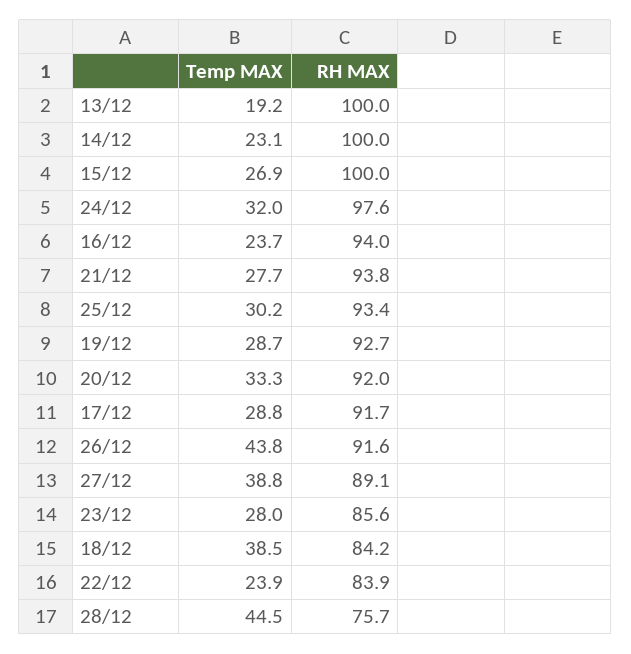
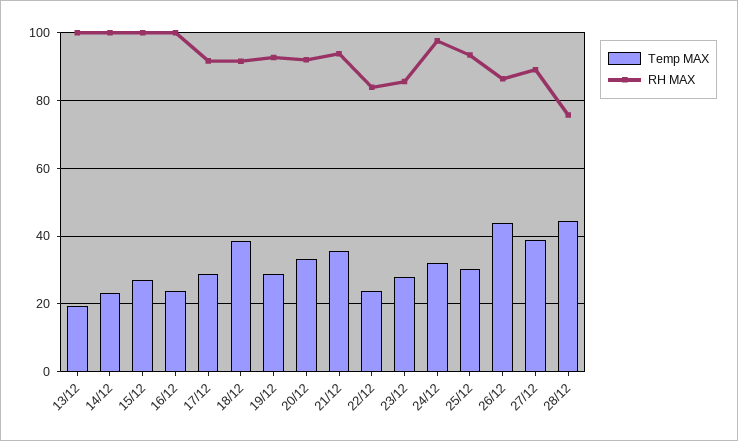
  {
    "Temp MAX": {
      "13/12": 19.2,
      "14/12": 23.1,
      "15/12": 26.9,
      "24/12": 32,
      "16/12": 23.7,
-     "21/12": 27.7,
+     "21/12": 36,
      "25/12": 30.2,
      "19/12": 28.7,
      "20/12": 33.3,
      "17/12": 28.8,
      "26/12": 43.8,
      "27/12": 38.8,
      "23/12": 28,
      "18/12": 38.5,
      "22/12": 23.9,
      "28/12": 44.5
    },
    "RH MAX": {
      "13/12": 100,
      "14/12": 100,
      "15/12": 100,
      "24/12": 97.6,
-     "16/12": 94,
+     "16/12": 100,
      "21/12": 93.8,
      "25/12": 93.4,
      "19/12": 92.7,
      "20/12": 92,
      "17/12": 91.7,
-     "26/12": 91.6,
+     "26/12": 86,
      "27/12": 89.1,
      "23/12": 85.6,
-     "18/12": 84.2,
+     "18/12": 92,
      "22/12": 83.9,
      "28/12": 75.7
    }
  }

